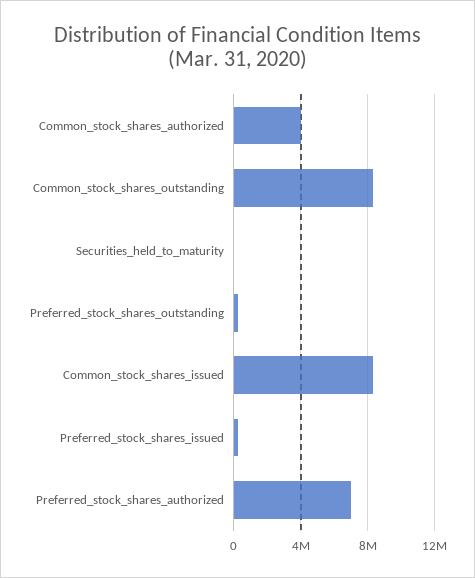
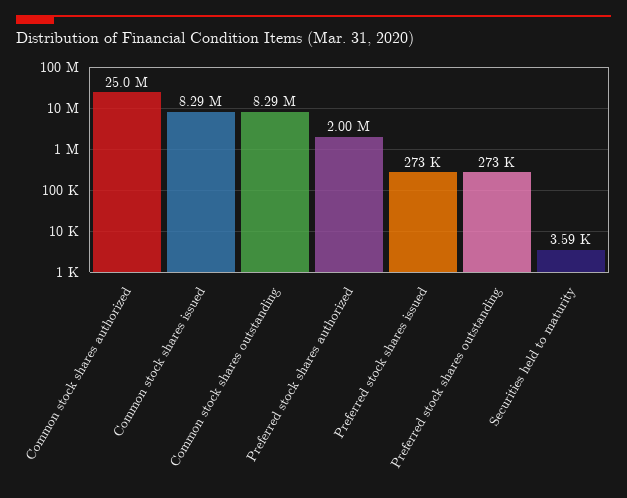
  {
-   "Common_stock_shares_authorized": 4000000,
+   "Common_stock_shares_authorized": 25000000,
    "Common_stock_shares_outstanding": 8290000,
    "Securities_held_to_maturity": 3590,
    "Preferred_stock_shares_outstanding": 273000,
    "Common_stock_shares_issued": 8290000,
    "Preferred_stock_shares_issued": 273000,
-   "Preferred_stock_shares_authorized": 7000000
+   "Preferred_stock_shares_authorized": 2000000
  }

